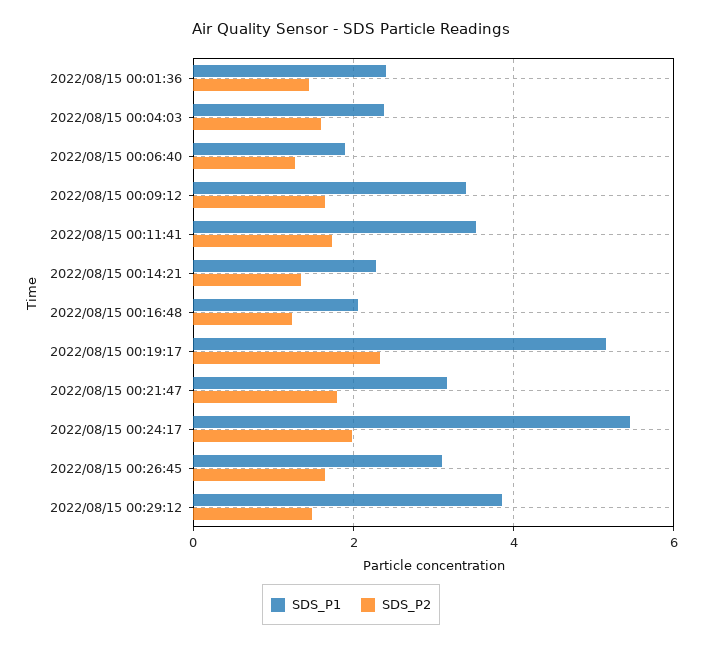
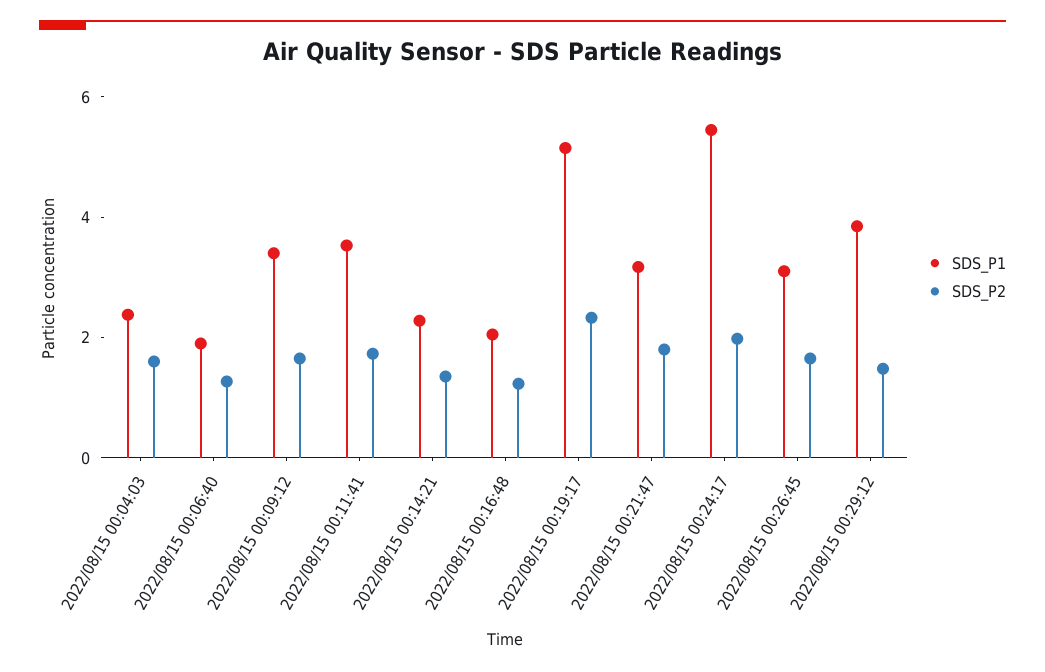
  {
    "SDS_P1": {
-     "2022/08/15 00:01:36": 2.4,
      "2022/08/15 00:04:03": 2.4,
      "2022/08/15 00:06:40": 2,
      "2022/08/15 00:09:12": 3.4,
      "2022/08/15 00:11:41": 3.6,
      "2022/08/15 00:14:21": 2.2,
      "2022/08/15 00:16:48": 2,
      "2022/08/15 00:19:17": 5.2,
      "2022/08/15 00:21:47": 3.2,
      "2022/08/15 00:24:17": 5.4,
      "2022/08/15 00:26:45": 3.2,
      "2022/08/15 00:29:12": 3.8
    },
    "SDS_P2": {
-     "2022/08/15 00:01:36": 1.4,
      "2022/08/15 00:04:03": 1.6,
      "2022/08/15 00:06:40": 1.2,
      "2022/08/15 00:09:12": 1.6,
      "2022/08/15 00:11:41": 1.8,
      "2022/08/15 00:14:21": 1.4,
      "2022/08/15 00:16:48": 1.2,
      "2022/08/15 00:19:17": 2.4,
      "2022/08/15 00:21:47": 1.8,
      "2022/08/15 00:24:17": 2,
      "2022/08/15 00:26:45": 1.6,
      "2022/08/15 00:29:12": 1.4
    }
  }

